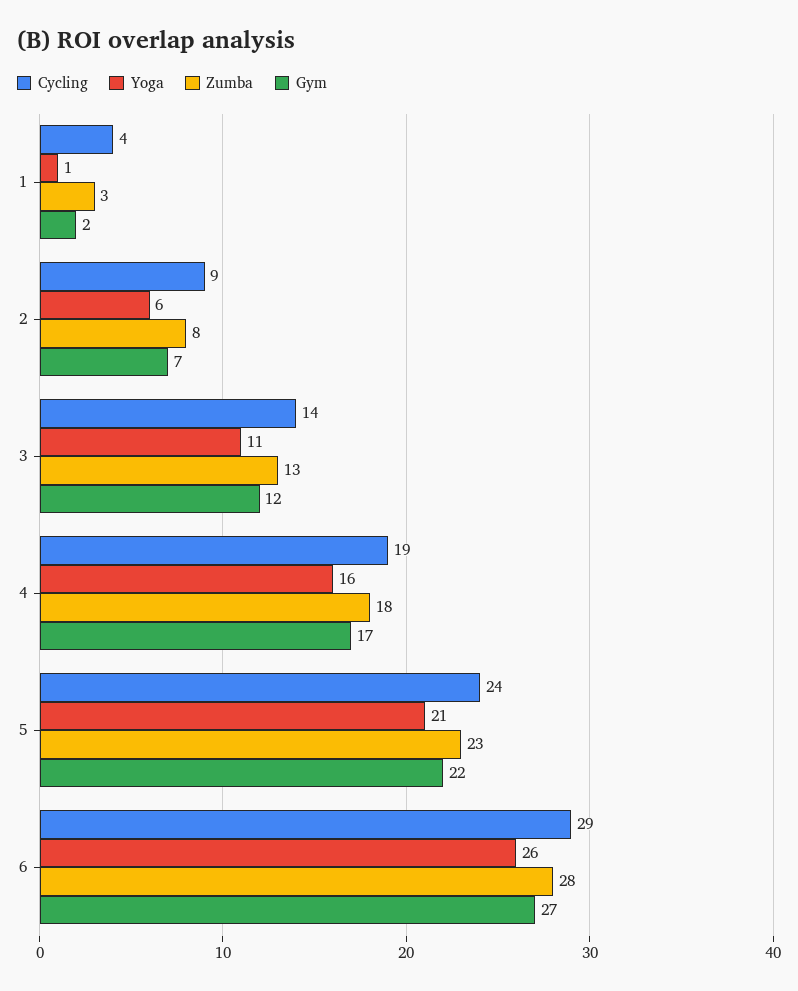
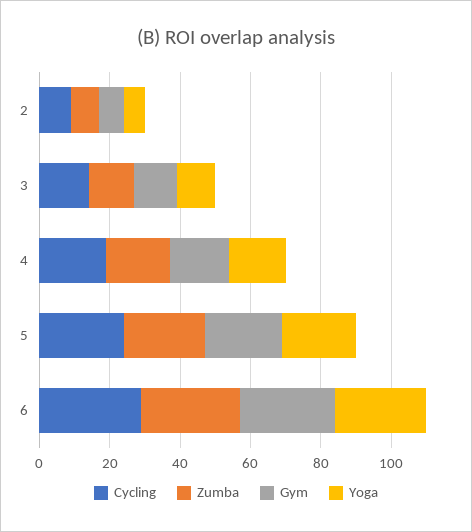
  {
    "Cycling": {
-     "1": 4,
      "2": 9,
      "3": 14,
      "4": 19,
      "5": 24,
      "6": 29
    },
    "Yoga": {
-     "1": 1,
      "2": 6,
      "3": 11,
      "4": 16,
      "5": 21,
      "6": 26
    },
    "Zumba": {
-     "1": 3,
      "2": 8,
      "3": 13,
      "4": 18,
      "5": 23,
      "6": 28
    },
    "Gym": {
-     "1": 2,
      "2": 7,
      "3": 12,
      "4": 17,
      "5": 22,
      "6": 27
    }
  }

